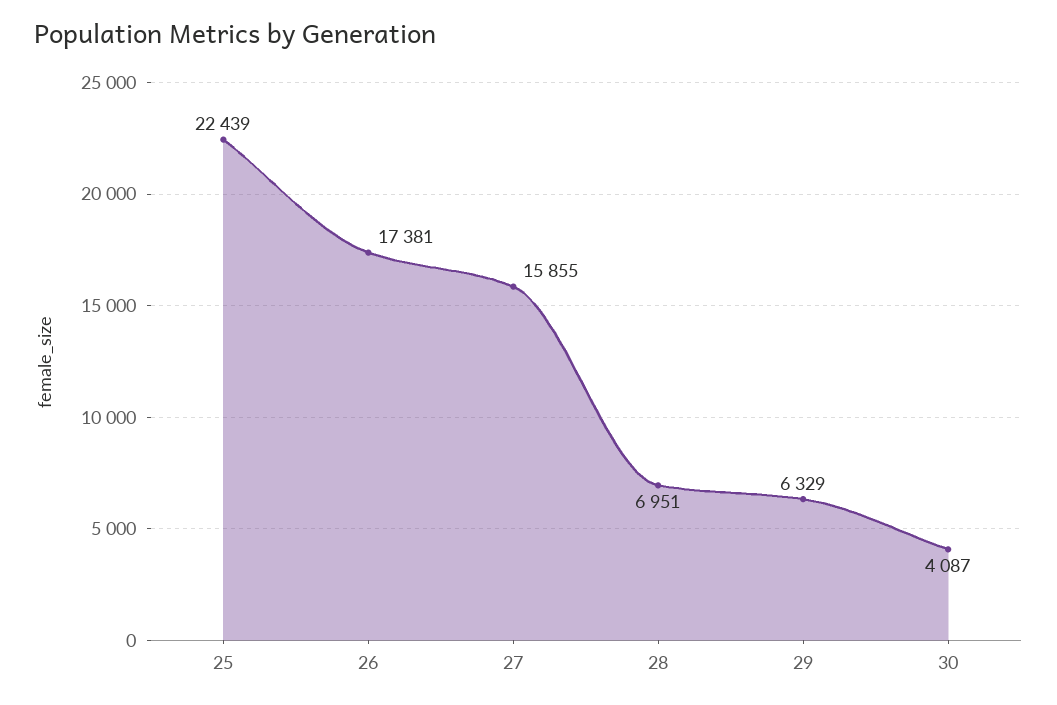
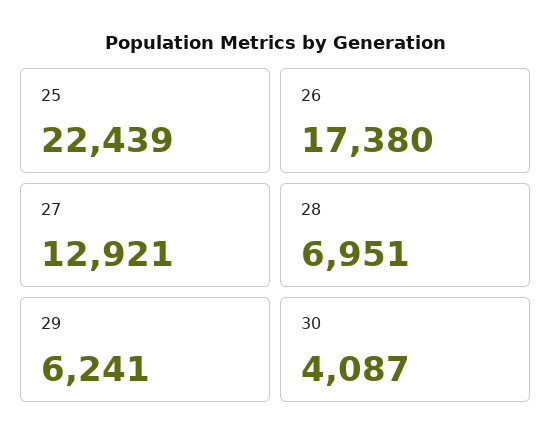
  {
    "25": 22439,
-   "26": 17381,
+   "26": 17380,
-   "27": 15855,
+   "27": 12921,
    "28": 6951,
-   "29": 6329,
+   "29": 6241,
    "30": 4087
  }

